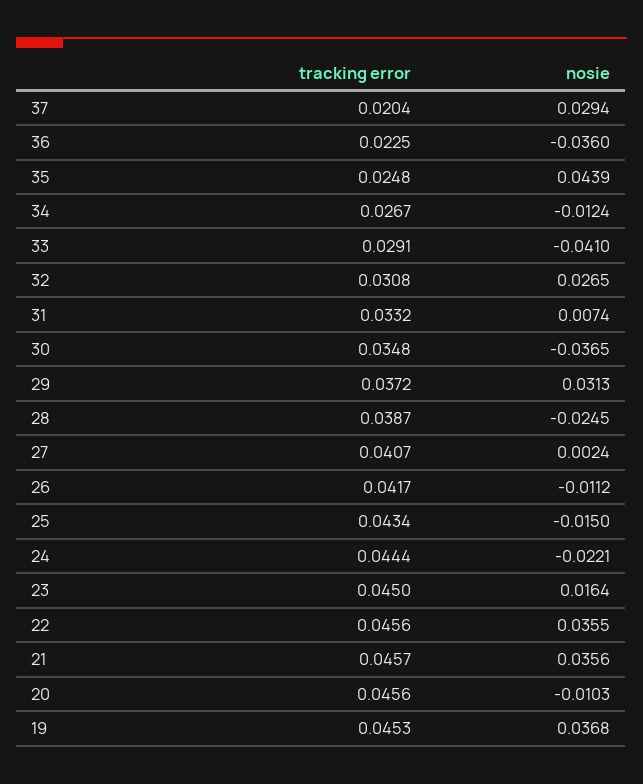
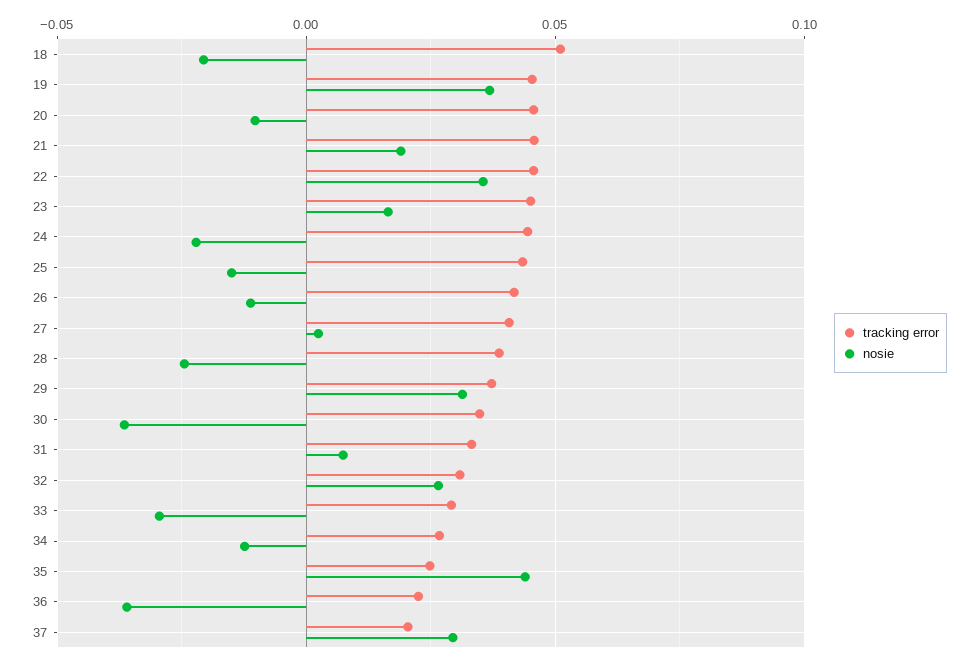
  {
    "tracking error": {
      "37": 0.0204,
      "36": 0.0225,
      "35": 0.0248,
      "34": 0.0267,
      "33": 0.0291,
      "32": 0.0308,
      "31": 0.0332,
      "30": 0.0348,
      "29": 0.0372,
      "28": 0.0387,
      "27": 0.0407,
      "26": 0.0417,
      "25": 0.0434,
      "24": 0.0444,
      "23": 0.045,
      "22": 0.0456,
      "21": 0.0457,
      "20": 0.0456,
-     "19": 0.0453
+     "19": 0.0453,
+     "18": 0.05
    },
    "nosie": {
      "37": 0.0294,
      "36": -0.036,
      "35": 0.0439,
      "34": -0.0124,
-     "33": -0.041,
+     "33": -0.03,
      "32": 0.0265,
      "31": 0.0074,
      "30": -0.0365,
      "29": 0.0313,
      "28": -0.0245,
      "27": 0.0024,
      "26": -0.0112,
      "25": -0.015,
      "24": -0.0221,
      "23": 0.0164,
      "22": 0.0355,
-     "21": 0.0356,
+     "21": 0.02,
      "20": -0.0103,
-     "19": 0.0368
+     "19": 0.0368,
+     "18": -0.02
    }
  }

